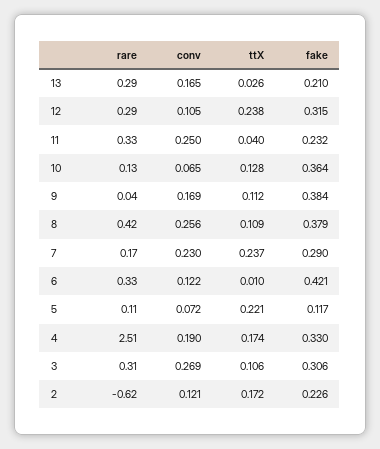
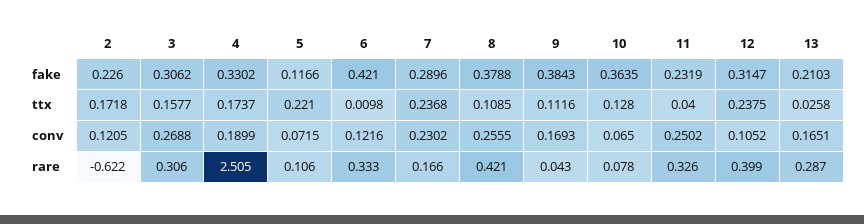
  {
    "rare": {
      "13": 0.287,
-     "12": 0.29,
+     "12": 0.399,
      "11": 0.326,
-     "10": 0.13,
+     "10": 0.078,
      "9": 0.043,
      "8": 0.421,
      "7": 0.166,
      "6": 0.333,
      "5": 0.106,
      "4": 2.505,
      "3": 0.306,
      "2": -0.622
    },
    "conv": {
      "13": 0.1651,
      "12": 0.1052,
      "11": 0.2502,
      "10": 0.065,
      "9": 0.1693,
      "8": 0.2555,
      "7": 0.2302,
      "6": 0.1216,
      "5": 0.0715,
      "4": 0.1899,
      "3": 0.2688,
      "2": 0.1205
    },
    "ttX": {
      "13": 0.0258,
      "12": 0.2375,
      "11": 0.04,
      "10": 0.128,
      "9": 0.1116,
      "8": 0.1085,
      "7": 0.2368,
      "6": 0.0098,
      "5": 0.221,
      "4": 0.1737,
-     "3": 0.106,
+     "3": 0.1577,
      "2": 0.1718
    },
    "fake": {
      "13": 0.2103,
      "12": 0.3147,
      "11": 0.2319,
      "10": 0.3635,
      "9": 0.3843,
      "8": 0.3788,
      "7": 0.2896,
      "6": 0.421,
      "5": 0.1166,
      "4": 0.3302,
      "3": 0.3062,
      "2": 0.226
    }
  }

